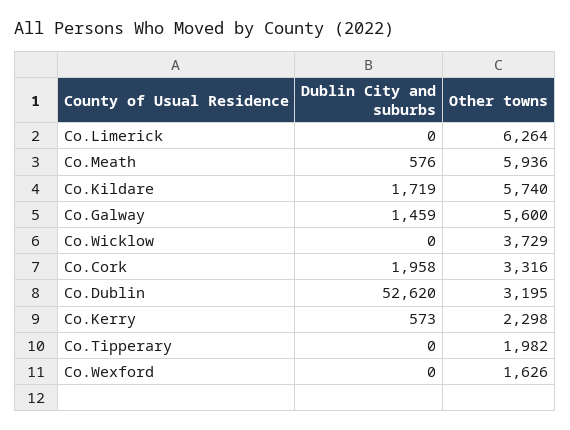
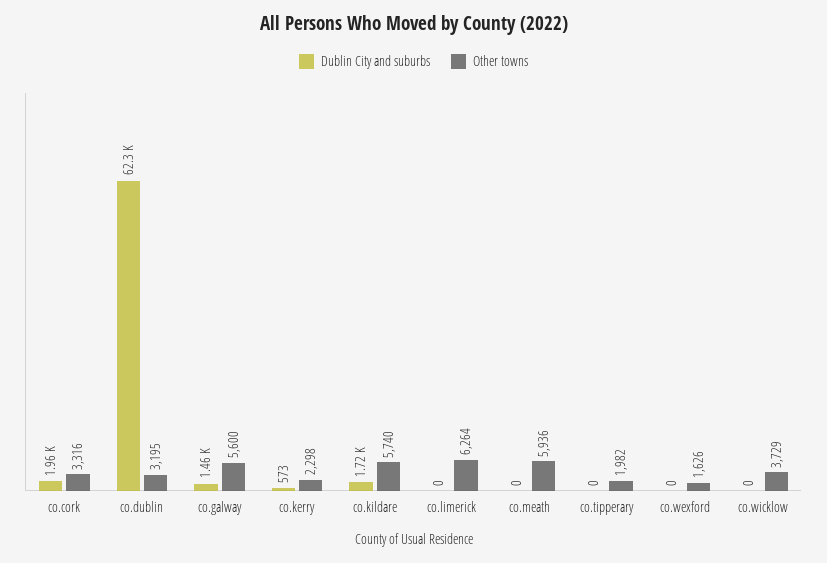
  {
    "Dublin City and suburbs": {
      "Co.Limerick": 0,
-     "Co.Meath": 576,
+     "Co.Meath": 0,
      "Co.Kildare": 1719,
      "Co.Galway": 1459,
      "Co.Wicklow": 0,
      "Co.Cork": 1958,
-     "Co.Dublin": 52620,
+     "Co.Dublin": 62300,
      "Co.Kerry": 573,
      "Co.Tipperary": 0,
      "Co.Wexford": 0
    },
    "Other towns": {
      "Co.Limerick": 6264,
      "Co.Meath": 5936,
      "Co.Kildare": 5740,
      "Co.Galway": 5600,
      "Co.Wicklow": 3729,
      "Co.Cork": 3316,
      "Co.Dublin": 3195,
      "Co.Kerry": 2298,
      "Co.Tipperary": 1982,
      "Co.Wexford": 1626
    }
  }

